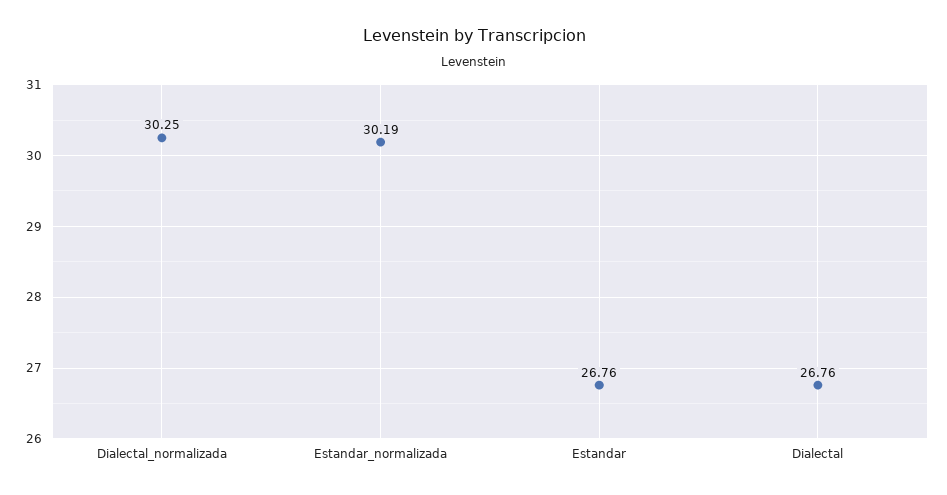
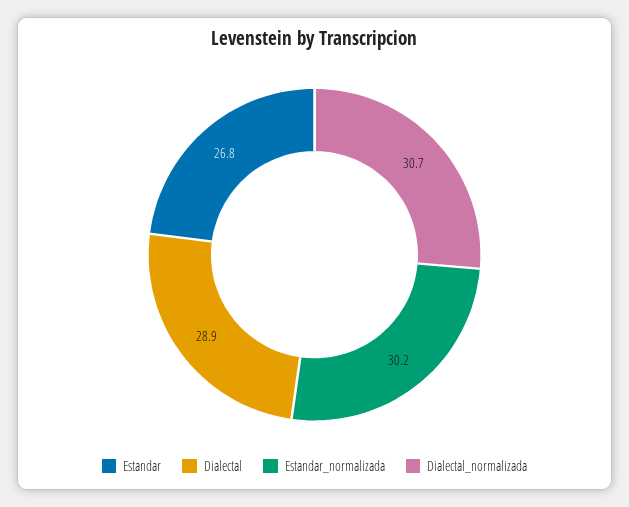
  {
-   "Dialectal_normalizada": 30.25,
+   "Dialectal_normalizada": 30.7,
    "Estandar_normalizada": 30.19,
    "Estandar": 26.76,
-   "Dialectal": 26.76
+   "Dialectal": 28.9
  }

